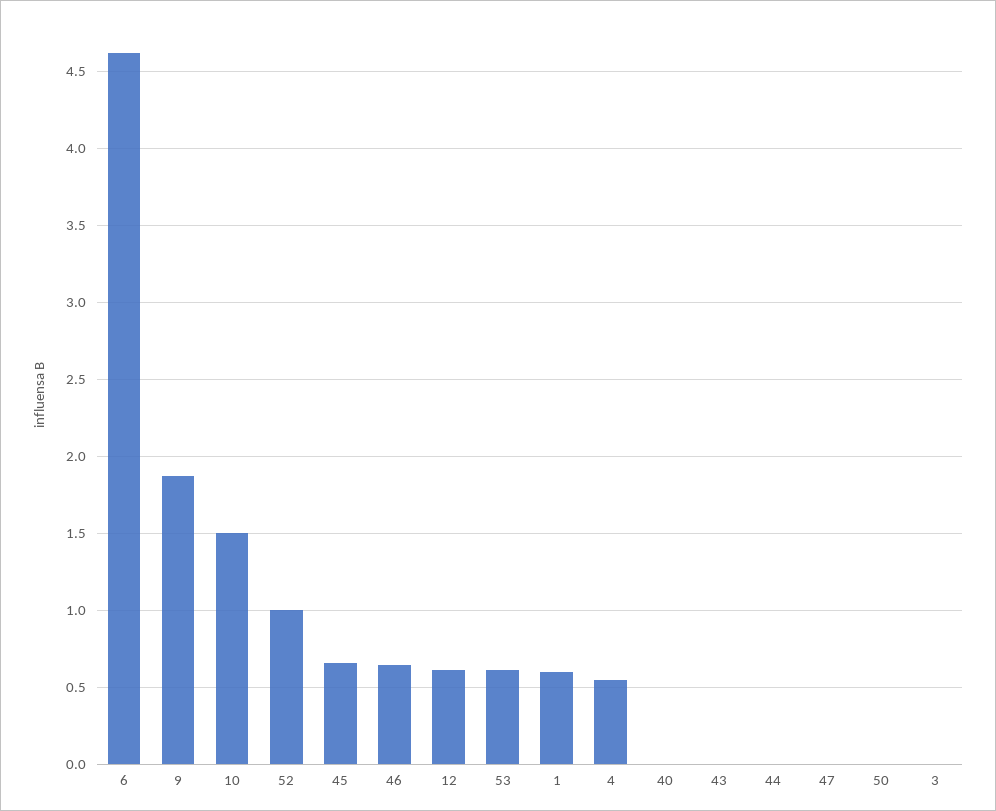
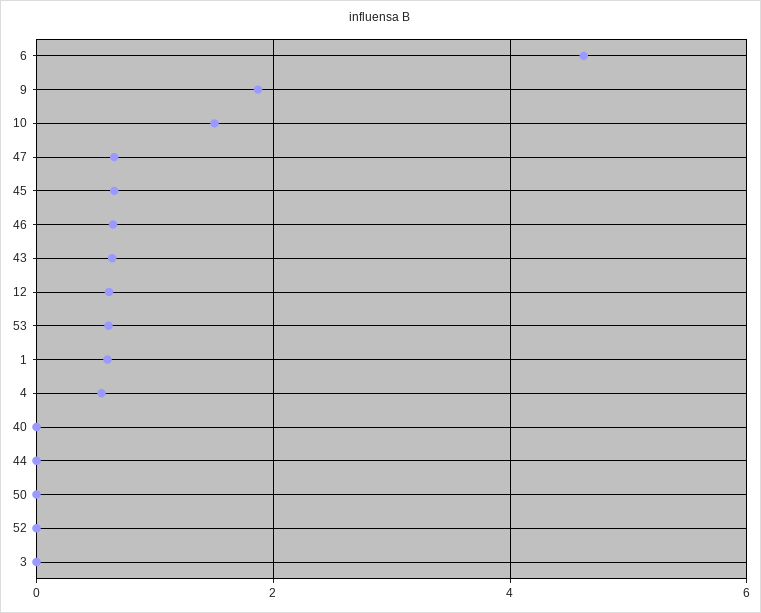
  {
    "6": 4.6,
    "9": 1.85,
    "10": 1.5,
-   "52": 1,
+   "52": 0,
    "45": 0.65,
    "46": 0.65,
    "12": 0.6,
    "53": 0.6,
    "1": 0.6,
    "4": 0.55,
    "40": 0,
-   "43": 0,
+   "43": 0.6,
    "44": 0,
-   "47": 0,
+   "47": 0.6,
    "50": 0,
    "3": 0
  }

